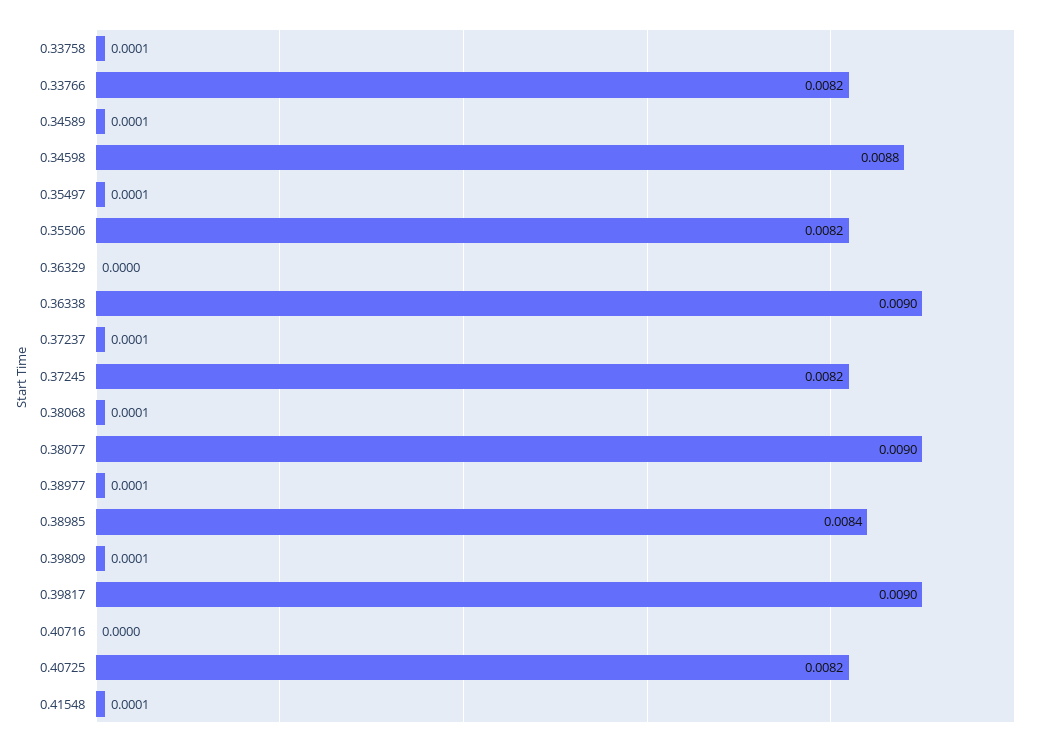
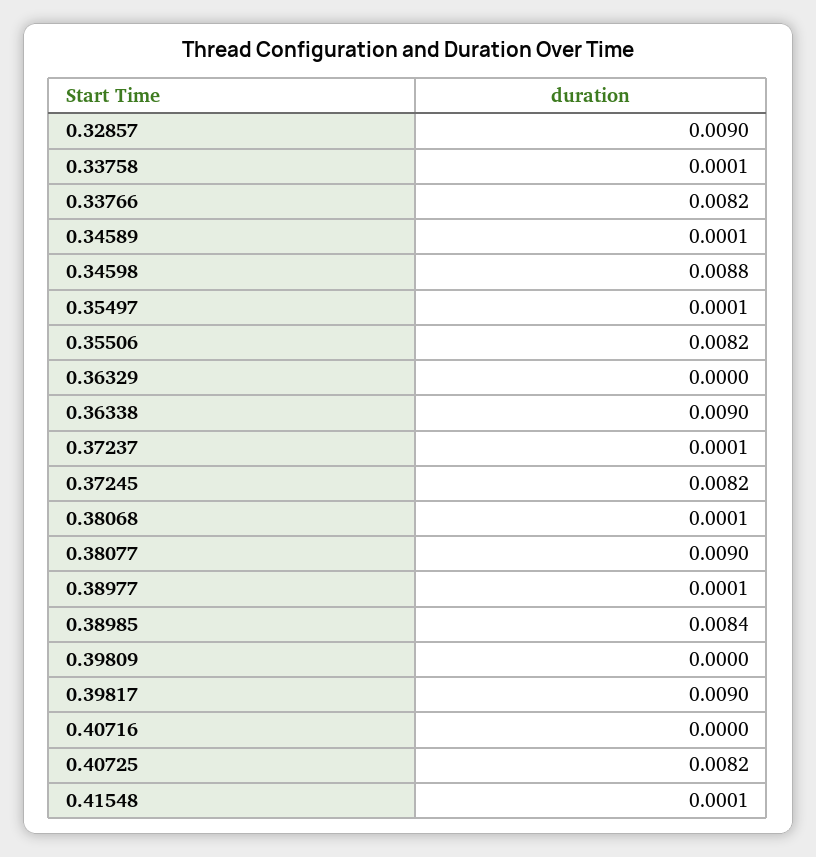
  {
    "0.33758": 0.0001,
    "0.33766": 0.0082,
    "0.34589": 0.0001,
    "0.34598": 0.0088,
    "0.35497": 0.0001,
    "0.35506": 0.0082,
    "0.36329": 0,
    "0.36338": 0.009,
    "0.37237": 0.0001,
    "0.37245": 0.0082,
    "0.38068": 0.0001,
    "0.38077": 0.009,
    "0.38977": 0.0001,
    "0.38985": 0.0084,
-   "0.39809": 0.0001,
+   "0.39809": 0,
    "0.39817": 0.009,
    "0.40716": 0,
    "0.40725": 0.0082,
-   "0.41548": 0.0001
+   "0.41548": 0.0001,
+   "0.32857": 0.009
  }

